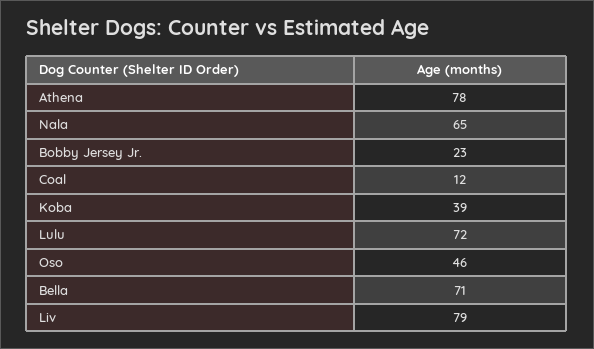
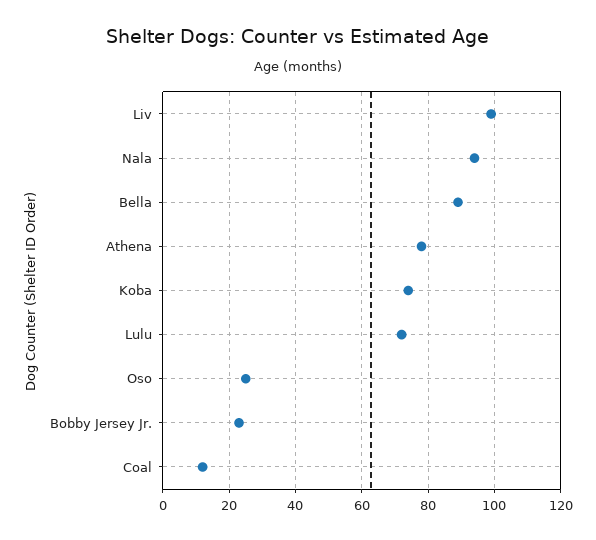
  {
    "Athena": 78,
-   "Nala": 65,
+   "Nala": 95,
    "Bobby Jersey Jr.": 23,
    "Coal": 12,
-   "Koba": 39,
+   "Koba": 75,
    "Lulu": 72,
-   "Oso": 46,
+   "Oso": 25,
-   "Bella": 71,
+   "Bella": 90,
-   "Liv": 79
+   "Liv": 100
  }

